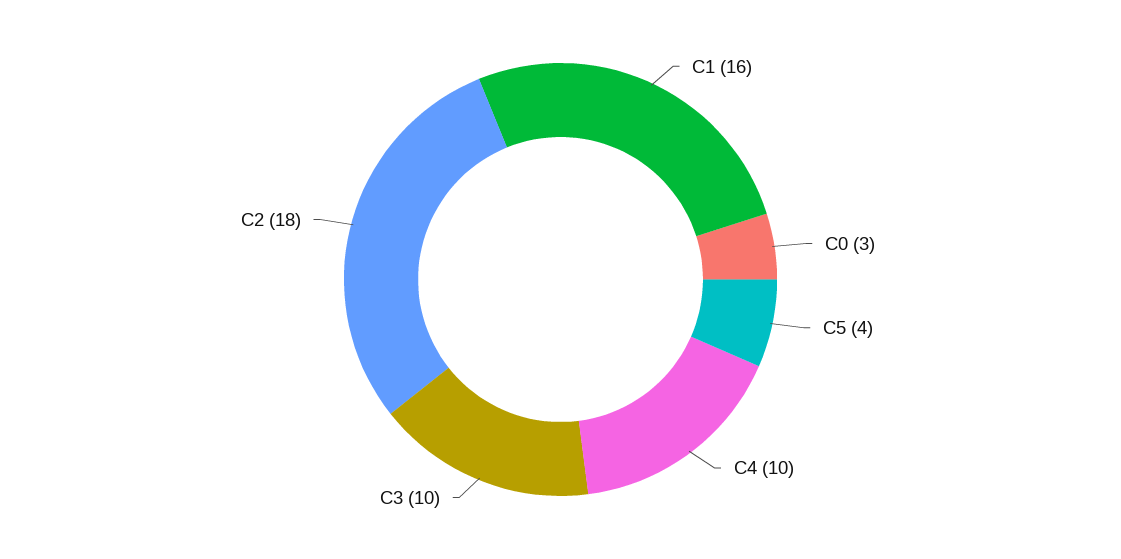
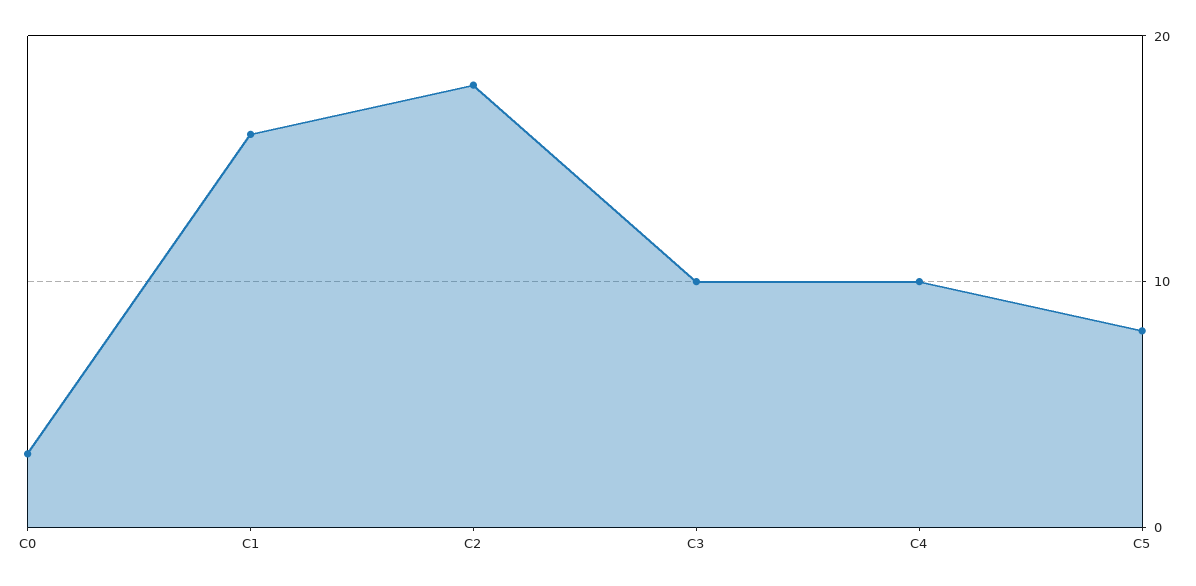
  {
    "C1": 16,
    "C0": 3,
-   "C5": 4,
+   "C5": 8,
    "C4": 10,
    "C3": 10,
    "C2": 18
  }

